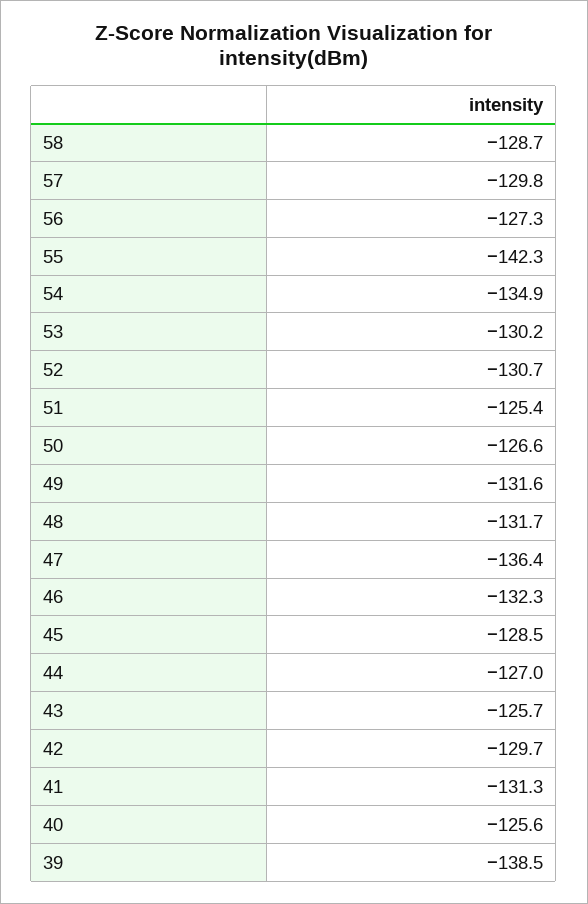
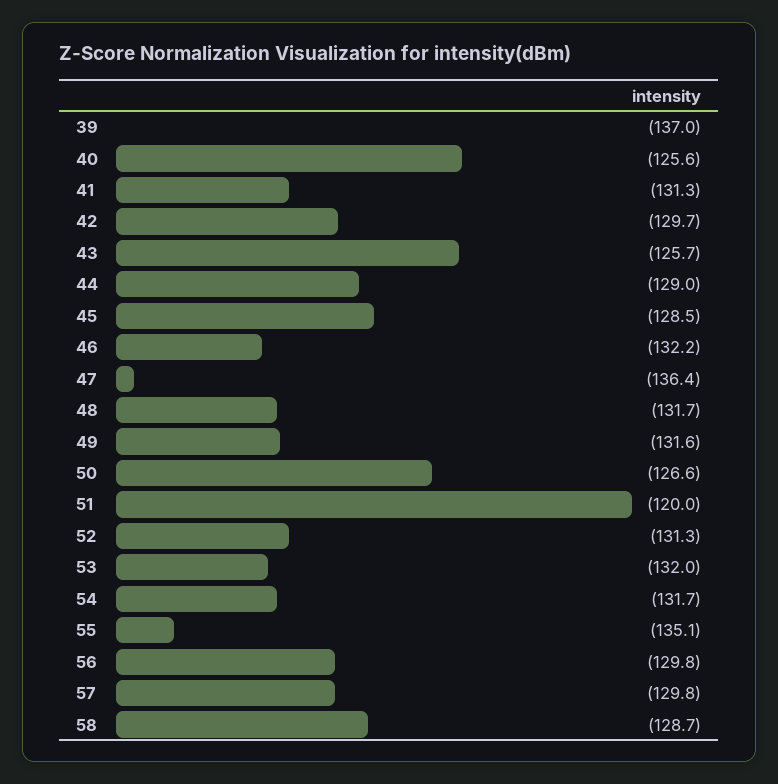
  {
    "58": -128.7,
    "57": -129.8,
-   "56": -127.3,
+   "56": -129.8,
-   "55": -142.3,
+   "55": -135.1,
-   "54": -134.9,
+   "54": -131.7,
-   "53": -130.2,
+   "53": -132,
-   "52": -130.7,
+   "52": -131.3,
-   "51": -125.4,
+   "51": -120,
    "50": -126.6,
    "49": -131.6,
    "48": -131.7,
    "47": -136.4,
-   "46": -132.3,
+   "46": -132.2,
    "45": -128.5,
-   "44": -127,
+   "44": -129,
    "43": -125.7,
    "42": -129.7,
    "41": -131.3,
    "40": -125.6,
-   "39": -138.5
+   "39": -137
  }

